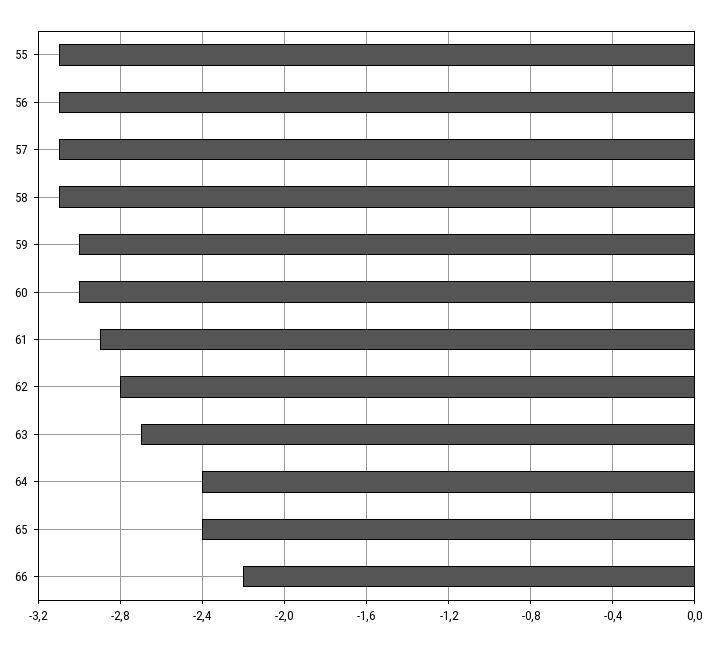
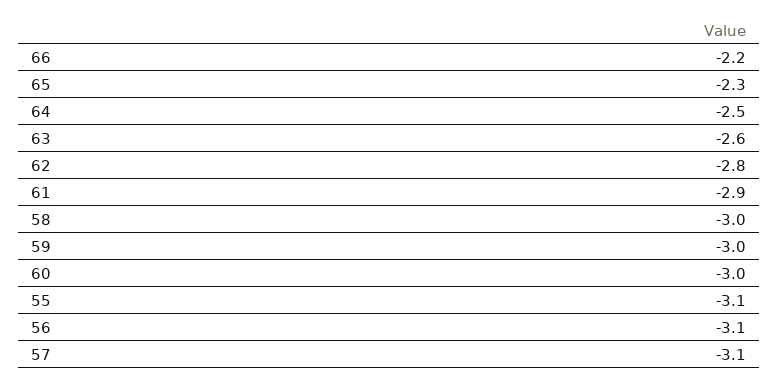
  {
    "55": -3.1,
    "56": -3.1,
    "57": -3.1,
-   "58": -3.1,
+   "58": -3,
    "59": -3,
    "60": -3,
    "61": -2.9,
    "62": -2.8,
-   "63": -2.7,
+   "63": -2.6,
-   "64": -2.4,
+   "64": -2.5,
-   "65": -2.4,
+   "65": -2.3,
    "66": -2.2
  }

